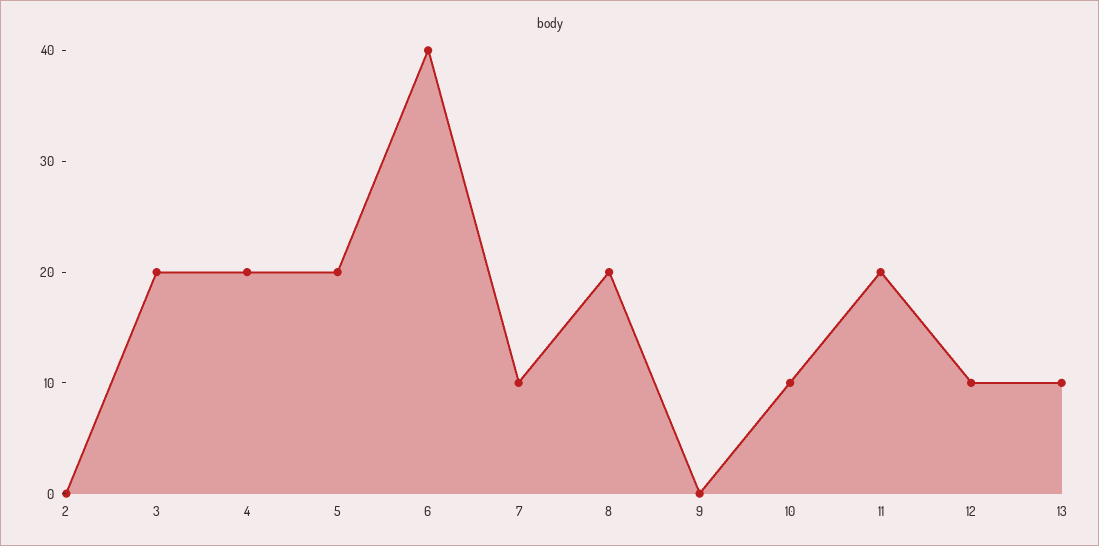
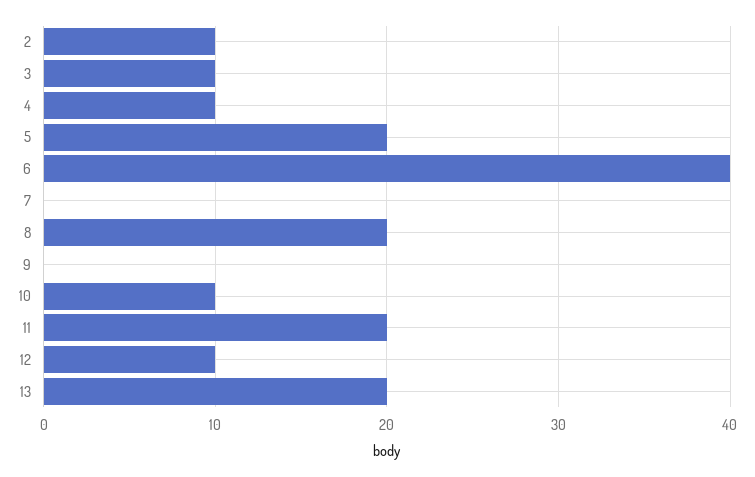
  {
-   "2": 0,
+   "2": 10,
-   "3": 20,
+   "3": 10,
-   "4": 20,
+   "4": 10,
    "5": 20,
    "6": 40,
-   "7": 10,
+   "7": 0,
    "8": 20,
    "9": 0,
    "10": 10,
    "11": 20,
    "12": 10,
-   "13": 10
+   "13": 20
  }

